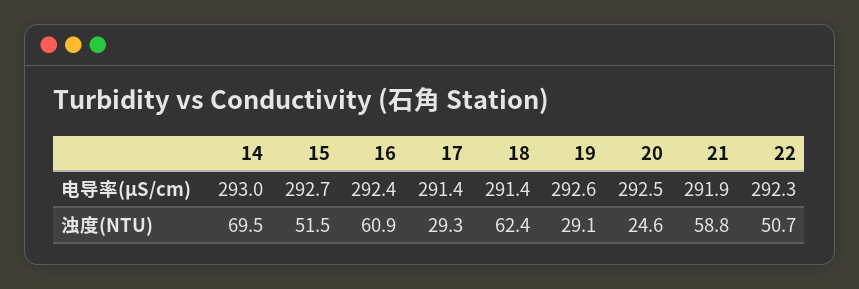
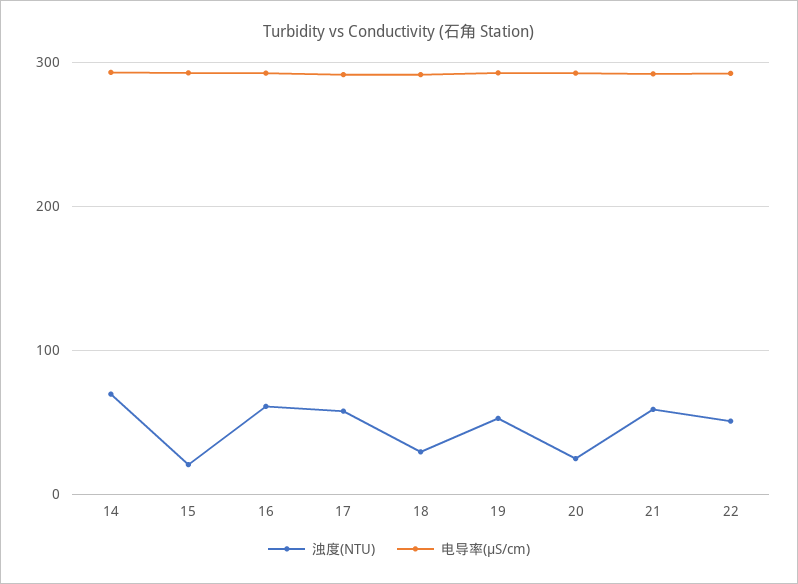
  {
    "电导率(μS/cm)": {
      "14": 293,
      "15": 292.7,
      "16": 292.4,
      "17": 291.4,
      "18": 291.4,
      "19": 292.6,
      "20": 292.5,
      "21": 291.9,
      "22": 292.3
    },
    "浊度(NTU)": {
      "14": 69.5,
-     "15": 51.5,
+     "15": 20,
      "16": 60.9,
-     "17": 29.3,
+     "17": 60,
-     "18": 62.4,
+     "18": 30,
-     "19": 29.1,
+     "19": 50,
      "20": 24.6,
      "21": 58.8,
      "22": 50.7
    }
  }

